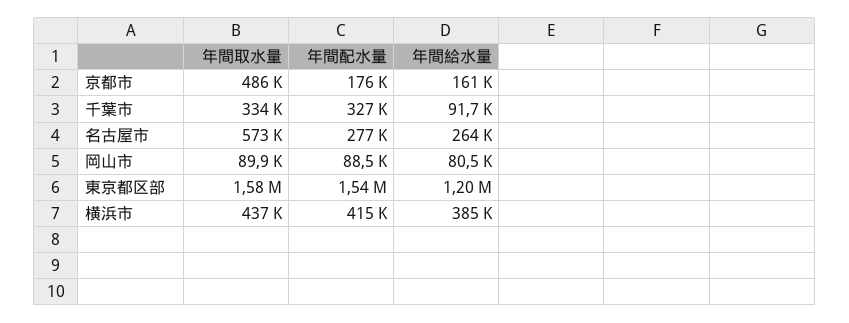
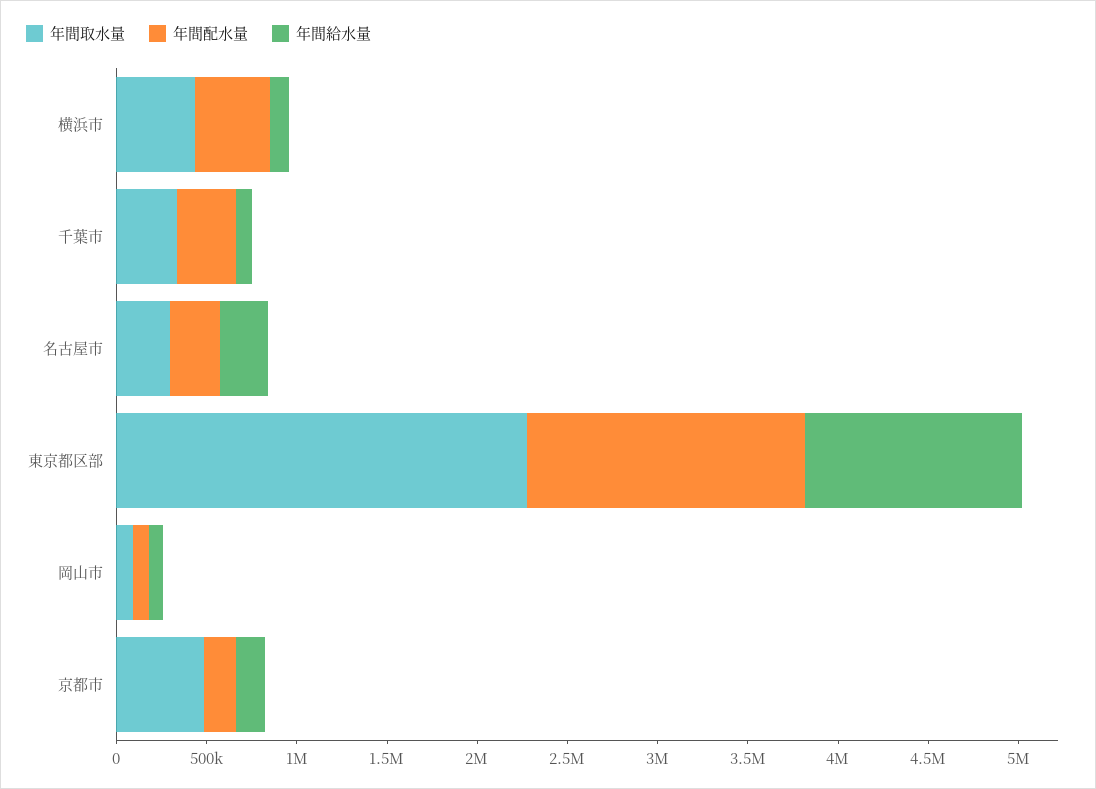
  {
    "年間取水量": {
      "京都市": 486000,
      "千葉市": 334000,
-     "名古屋市": 573000,
+     "名古屋市": 300000,
      "岡山市": 89900,
-     "東京都区部": 1580000,
+     "東京都区部": 2300000,
      "横浜市": 437000
    },
    "年間配水量": {
      "京都市": 176000,
      "千葉市": 327000,
      "名古屋市": 277000,
      "岡山市": 88500,
      "東京都区部": 1540000,
      "横浜市": 415000
    },
    "年間給水量": {
      "京都市": 161000,
      "千葉市": 91700,
      "名古屋市": 264000,
      "岡山市": 80500,
      "東京都区部": 1200000,
-     "横浜市": 385000
+     "横浜市": 100000
    }
  }

